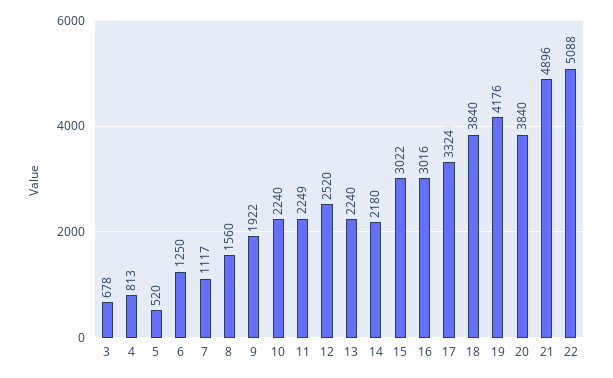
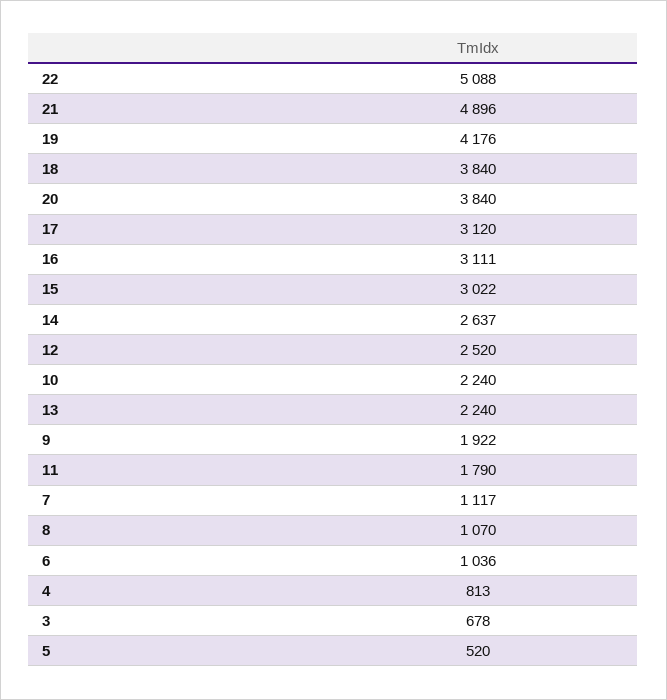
  {
    "3": 678,
    "4": 813,
    "5": 520,
-   "6": 1250,
+   "6": 1036,
    "7": 1117,
-   "8": 1560,
+   "8": 1070,
    "9": 1922,
    "10": 2240,
-   "11": 2249,
+   "11": 1790,
    "12": 2520,
    "13": 2240,
-   "14": 2180,
+   "14": 2637,
    "15": 3022,
-   "16": 3016,
+   "16": 3111,
-   "17": 3324,
+   "17": 3120,
    "18": 3840,
    "19": 4176,
    "20": 3840,
    "21": 4896,
    "22": 5088
  }

